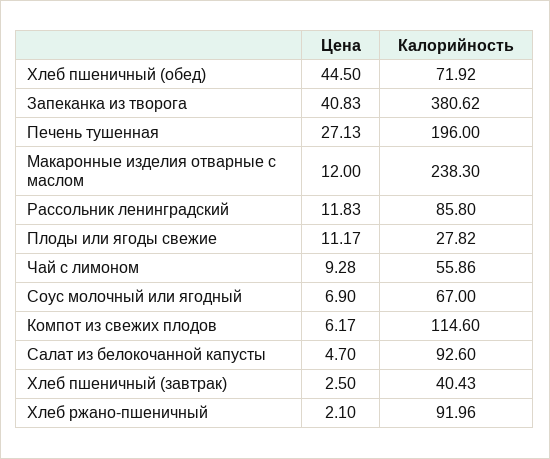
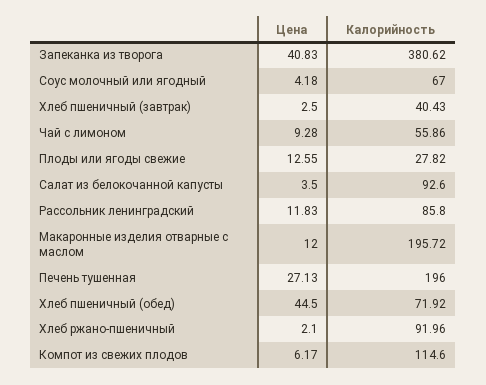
  {
    "Цена": {
      "Хлеб пшеничный (обед)": 44.5,
      "Запеканка из творога": 40.83,
      "Печень тушенная": 27.13,
      "Макаронные изделия отварные с маслом": 12,
      "Рассольник ленинградский": 11.83,
-     "Плоды или ягоды свежие": 11.17,
+     "Плоды или ягоды свежие": 12.55,
      "Чай с лимоном": 9.28,
-     "Соус молочный или ягодный": 6.9,
+     "Соус молочный или ягодный": 4.18,
      "Компот из свежих плодов": 6.17,
-     "Салат из белокочанной капусты": 4.7,
+     "Салат из белокочанной капусты": 3.5,
      "Хлеб пшеничный (завтрак)": 2.5,
      "Хлеб ржано-пшеничный": 2.1
    },
    "Калорийность": {
      "Хлеб пшеничный (обед)": 71.92,
      "Запеканка из творога": 380.62,
      "Печень тушенная": 196,
-     "Макаронные изделия отварные с маслом": 238.3,
+     "Макаронные изделия отварные с маслом": 195.72,
      "Рассольник ленинградский": 85.8,
      "Плоды или ягоды свежие": 27.82,
      "Чай с лимоном": 55.86,
      "Соус молочный или ягодный": 67,
      "Компот из свежих плодов": 114.6,
      "Салат из белокочанной капусты": 92.6,
      "Хлеб пшеничный (завтрак)": 40.43,
      "Хлеб ржано-пшеничный": 91.96
    }
  }

